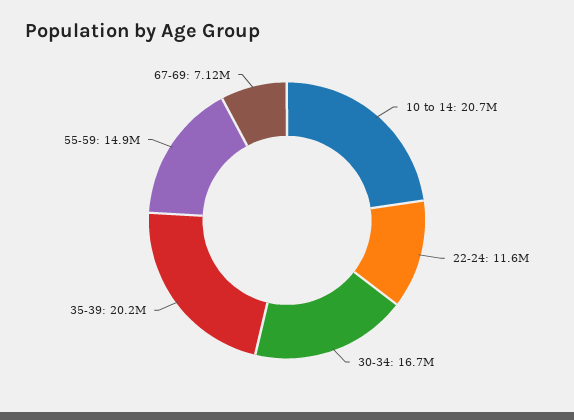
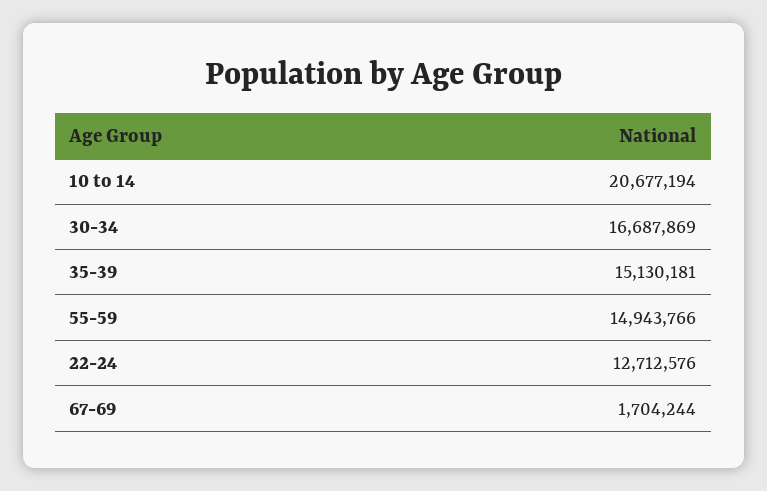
  {
    "10 to 14": 20677194,
-   "22-24": 11600000,
+   "22-24": 12712576,
    "30-34": 16687869,
-   "35-39": 20200000,
+   "35-39": 15130181,
    "55-59": 14943766,
-   "67-69": 7120000
+   "67-69": 1704244
  }

